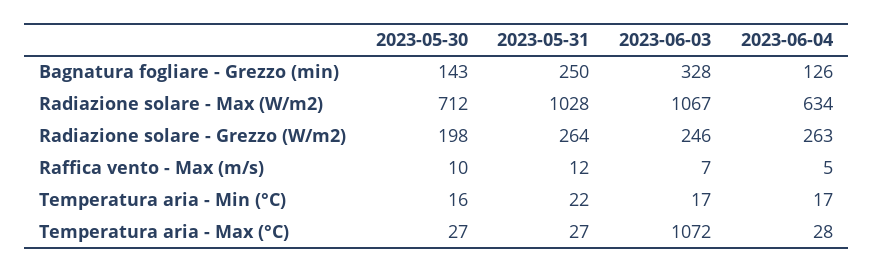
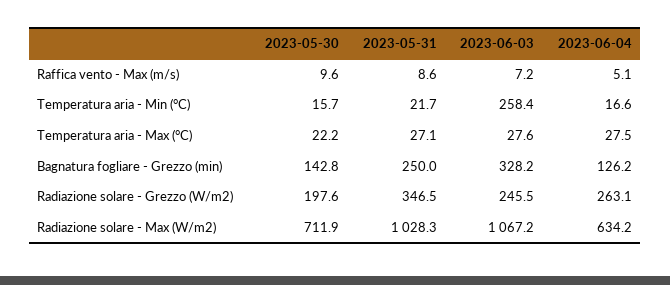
  {
    "2023-05-30": {
      "Bagnatura fogliare - Grezzo (min)": 142.8,
      "Radiazione solare - Max (W/m2)": 711.9,
      "Radiazione solare - Grezzo (W/m2)": 197.6,
      "Raffica vento - Max (m/s)": 9.6,
      "Temperatura aria - Min (°C)": 15.7,
-     "Temperatura aria - Max (°C)": 27
+     "Temperatura aria - Max (°C)": 22.2
    },
    "2023-05-31": {
      "Bagnatura fogliare - Grezzo (min)": 250,
      "Radiazione solare - Max (W/m2)": 1028.3,
-     "Radiazione solare - Grezzo (W/m2)": 264,
+     "Radiazione solare - Grezzo (W/m2)": 346.5,
-     "Raffica vento - Max (m/s)": 12,
+     "Raffica vento - Max (m/s)": 8.6,
      "Temperatura aria - Min (°C)": 21.7,
      "Temperatura aria - Max (°C)": 27.1
    },
    "2023-06-03": {
      "Bagnatura fogliare - Grezzo (min)": 328.2,
      "Radiazione solare - Max (W/m2)": 1067.2,
      "Radiazione solare - Grezzo (W/m2)": 245.5,
      "Raffica vento - Max (m/s)": 7.2,
-     "Temperatura aria - Min (°C)": 17,
+     "Temperatura aria - Min (°C)": 258.4,
-     "Temperatura aria - Max (°C)": 1072
+     "Temperatura aria - Max (°C)": 27.6
    },
    "2023-06-04": {
      "Bagnatura fogliare - Grezzo (min)": 126.2,
      "Radiazione solare - Max (W/m2)": 634.2,
      "Radiazione solare - Grezzo (W/m2)": 263.1,
      "Raffica vento - Max (m/s)": 5.1,
      "Temperatura aria - Min (°C)": 16.6,
      "Temperatura aria - Max (°C)": 27.5
    }
  }

